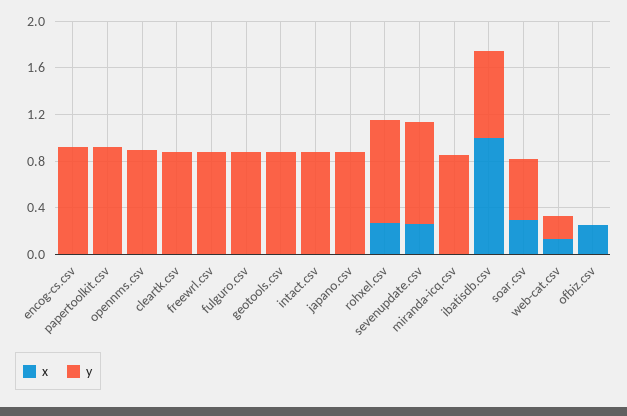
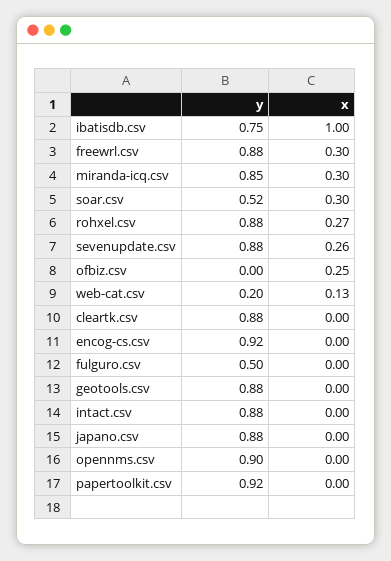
  {
    "x": {
      "encog-cs.csv": 0,
      "papertoolkit.csv": 0,
      "opennms.csv": 0,
      "cleartk.csv": 0,
-     "freewrl.csv": 0,
+     "freewrl.csv": 0.3,
      "fulguro.csv": 0,
      "geotools.csv": 0,
      "intact.csv": 0,
      "japano.csv": 0,
      "rohxel.csv": 0.27,
      "sevenupdate.csv": 0.26,
-     "miranda-icq.csv": 0,
+     "miranda-icq.csv": 0.3,
      "ibatisdb.csv": 1,
      "soar.csv": 0.3,
      "web-cat.csv": 0.13,
      "ofbiz.csv": 0.25
    },
    "y": {
      "encog-cs.csv": 0.92,
      "papertoolkit.csv": 0.92,
      "opennms.csv": 0.9,
      "cleartk.csv": 0.88,
      "freewrl.csv": 0.88,
-     "fulguro.csv": 0.9,
+     "fulguro.csv": 0.5,
      "geotools.csv": 0.88,
      "intact.csv": 0.88,
      "japano.csv": 0.88,
      "rohxel.csv": 0.88,
      "sevenupdate.csv": 0.88,
      "miranda-icq.csv": 0.85,
      "ibatisdb.csv": 0.75,
      "soar.csv": 0.52,
      "web-cat.csv": 0.2,
      "ofbiz.csv": 0
    }
  }

